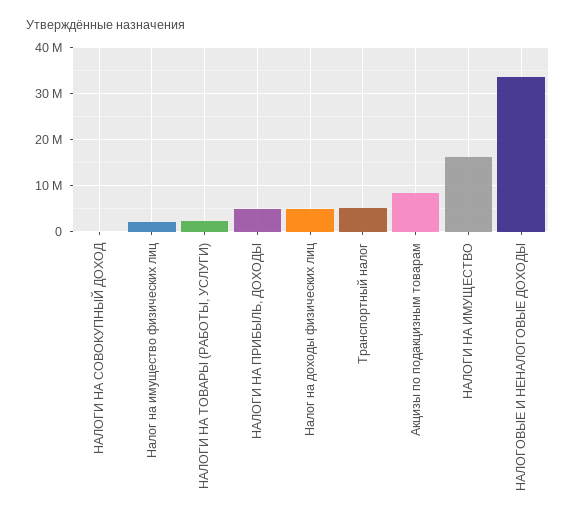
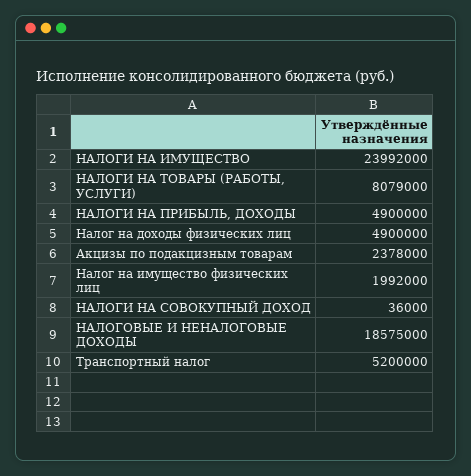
  {
    "НАЛОГИ НА СОВОКУПНЫЙ ДОХОД": 36000,
    "Налог на имущество физических лиц": 1992000,
-   "НАЛОГИ НА ТОВАРЫ (РАБОТЫ, УСЛУГИ)": 2000000,
+   "НАЛОГИ НА ТОВАРЫ (РАБОТЫ, УСЛУГИ)": 8079000,
    "НАЛОГИ НА ПРИБЫЛЬ, ДОХОДЫ": 4900000,
    "Налог на доходы физических лиц": 4900000,
    "Транспортный налог": 5200000,
-   "Акцизы по подакцизным товарам": 8000000,
+   "Акцизы по подакцизным товарам": 2378000,
-   "НАЛОГИ НА ИМУЩЕСТВО": 16000000,
+   "НАЛОГИ НА ИМУЩЕСТВО": 23992000,
-   "НАЛОГОВЫЕ И НЕНАЛОГОВЫЕ ДОХОДЫ": 34000000
+   "НАЛОГОВЫЕ И НЕНАЛОГОВЫЕ ДОХОДЫ": 18575000
  }

